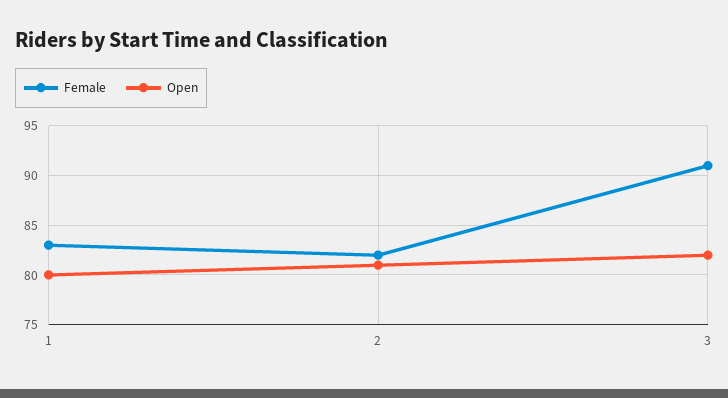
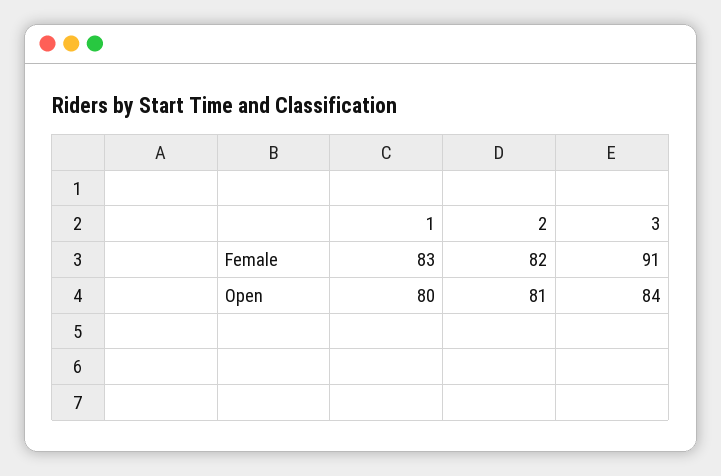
  {
    "Female": {
      "1": 83,
      "2": 82,
      "3": 91
    },
    "Open": {
      "1": 80,
      "2": 81,
-     "3": 82
+     "3": 84
    }
  }

